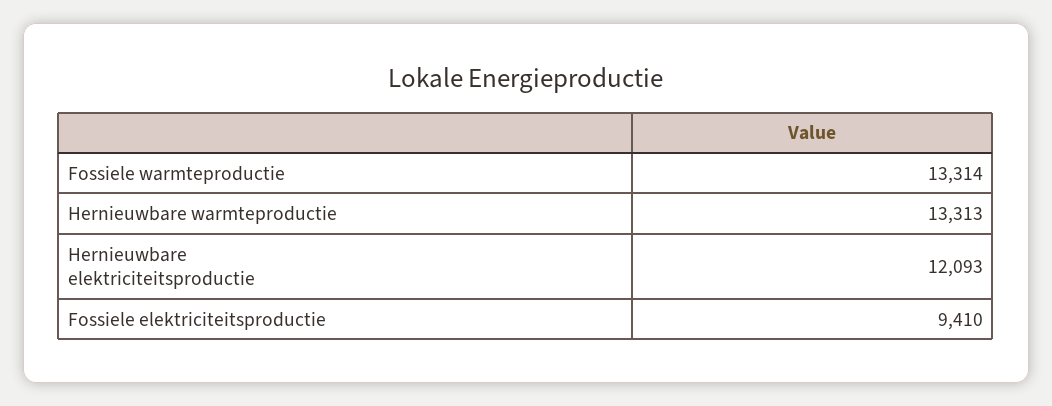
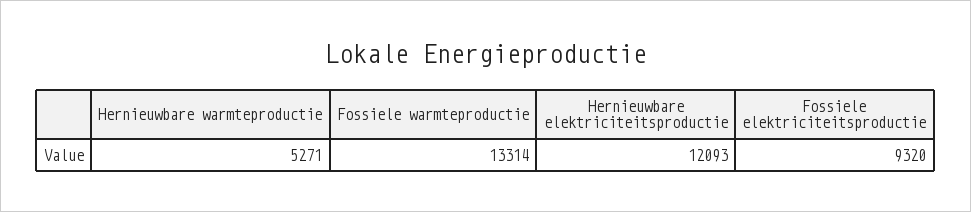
  {
    "Fossiele warmteproductie": 13314,
-   "Hernieuwbare warmteproductie": 13313,
+   "Hernieuwbare warmteproductie": 5271,
    "Hernieuwbare elektriciteitsproductie": 12093,
-   "Fossiele elektriciteitsproductie": 9410
+   "Fossiele elektriciteitsproductie": 9320
  }

